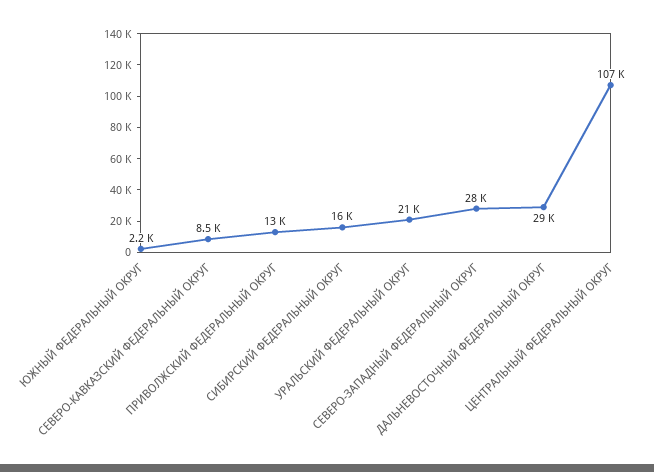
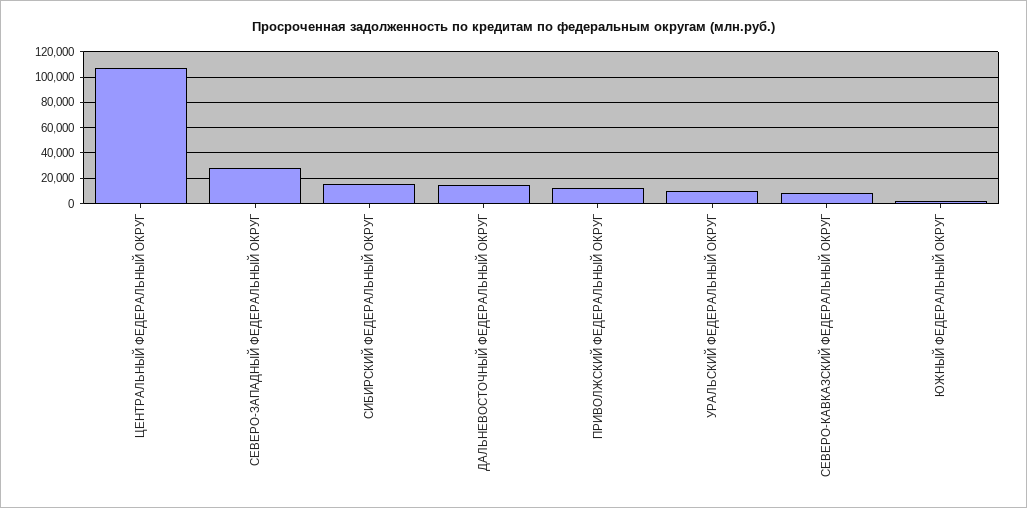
  {
    "ЮЖНЫЙ ФЕДЕРАЛЬНЫЙ ОКРУГ": 2200,
    "СЕВЕРО-КАВКАЗСКИЙ ФЕДЕРАЛЬНЫЙ ОКРУГ": 8500,
    "ПРИВОЛЖСКИЙ ФЕДЕРАЛЬНЫЙ ОКРУГ": 13000,
    "СИБИРСКИЙ ФЕДЕРАЛЬНЫЙ ОКРУГ": 16000,
-   "УРАЛЬСКИЙ ФЕДЕРАЛЬНЫЙ ОКРУГ": 21000,
+   "УРАЛЬСКИЙ ФЕДЕРАЛЬНЫЙ ОКРУГ": 10000,
    "СЕВЕРО-ЗАПАДНЫЙ ФЕДЕРАЛЬНЫЙ ОКРУГ": 28000,
-   "ДАЛЬНЕВОСТОЧНЫЙ ФЕДЕРАЛЬНЫЙ ОКРУГ": 29000,
+   "ДАЛЬНЕВОСТОЧНЫЙ ФЕДЕРАЛЬНЫЙ ОКРУГ": 15000,
    "ЦЕНТРАЛЬНЫЙ ФЕДЕРАЛЬНЫЙ ОКРУГ": 107000
  }

